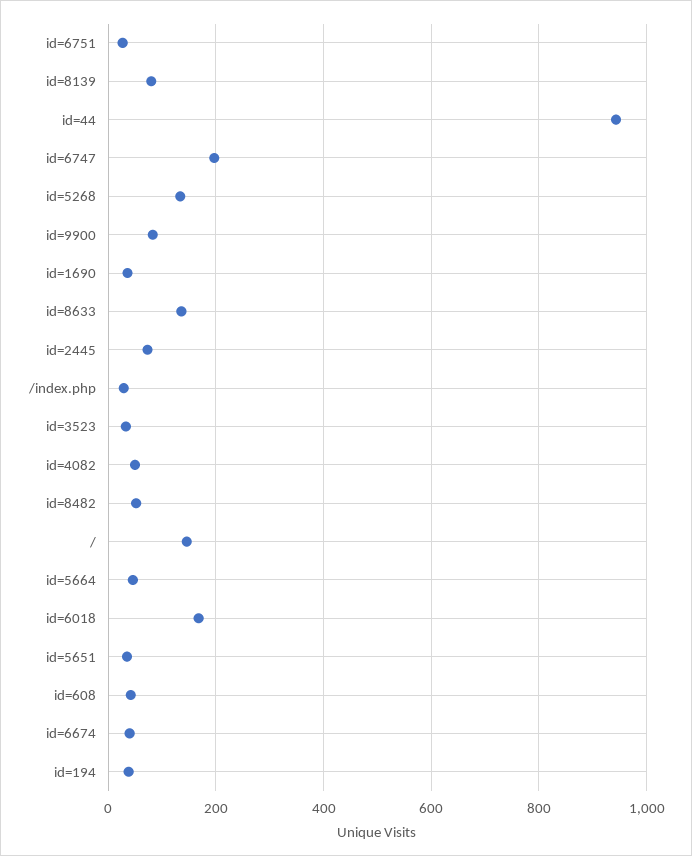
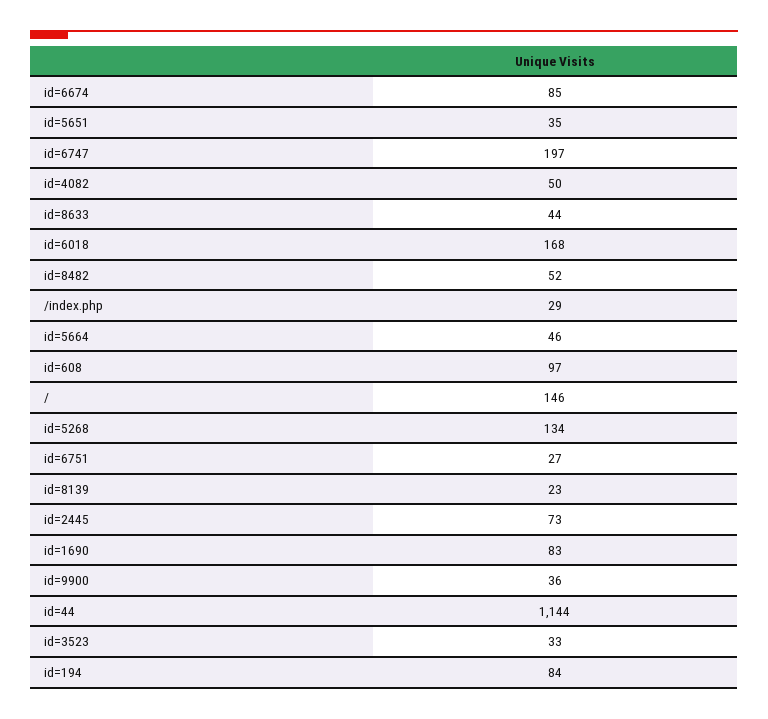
  {
    "id=6751": 27,
-   "id=8139": 80,
+   "id=8139": 23,
-   "id=44": 940,
+   "id=44": 1144,
    "id=6747": 197,
    "id=5268": 134,
-   "id=9900": 80,
+   "id=9900": 36,
-   "id=1690": 40,
+   "id=1690": 83,
-   "id=8633": 140,
+   "id=8633": 44,
    "id=2445": 73,
    "/index.php": 29,
    "id=3523": 33,
    "id=4082": 50,
    "id=8482": 52,
    "/": 146,
    "id=5664": 46,
    "id=6018": 168,
    "id=5651": 35,
-   "id=608": 40,
+   "id=608": 97,
-   "id=6674": 40,
+   "id=6674": 85,
-   "id=194": 40
+   "id=194": 84
  }

